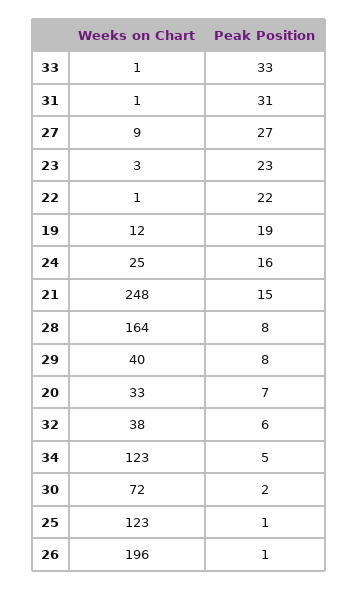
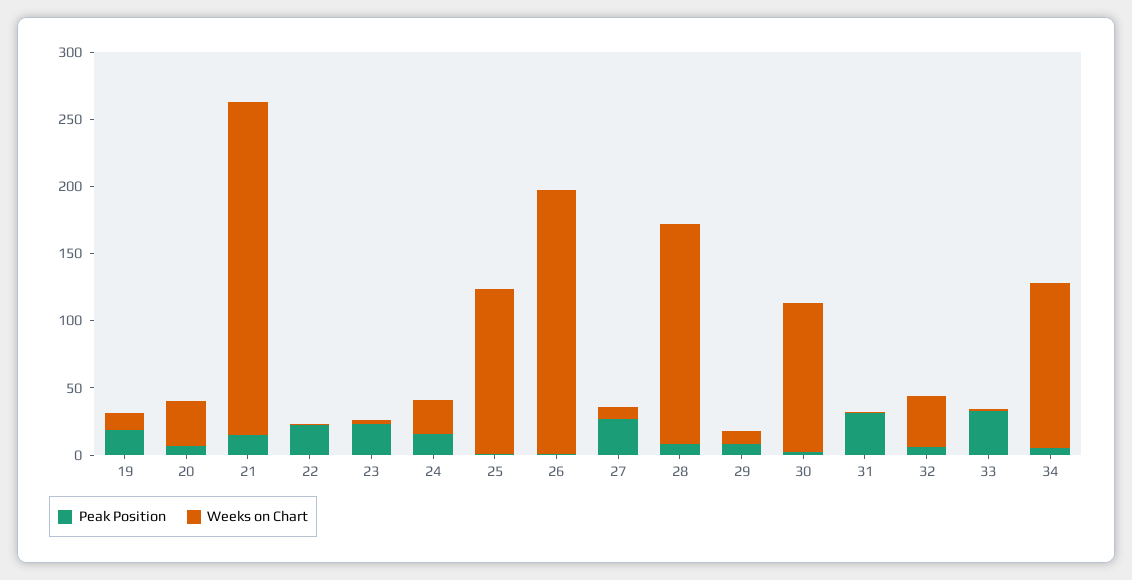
  {
    "Weeks on Chart": {
      "33": 1,
      "31": 1,
      "27": 9,
      "23": 3,
      "22": 1,
      "19": 12,
      "24": 25,
      "21": 248,
      "28": 164,
-     "29": 40,
+     "29": 10,
      "20": 33,
      "32": 38,
      "34": 123,
-     "30": 72,
+     "30": 110,
      "25": 123,
      "26": 196
    },
    "Peak Position": {
      "33": 33,
      "31": 31,
      "27": 27,
      "23": 23,
      "22": 22,
      "19": 19,
      "24": 16,
      "21": 15,
      "28": 8,
      "29": 8,
      "20": 7,
      "32": 6,
      "34": 5,
      "30": 2,
      "25": 1,
      "26": 1
    }
  }

